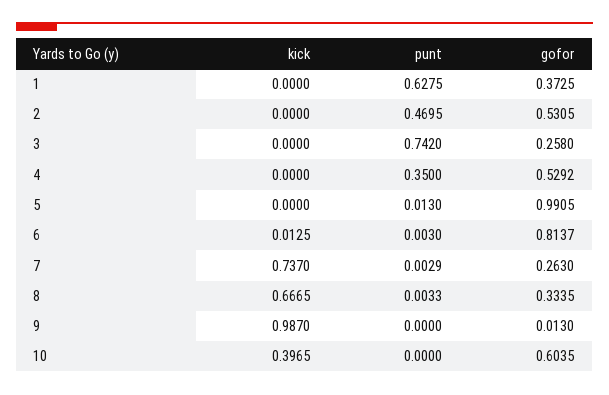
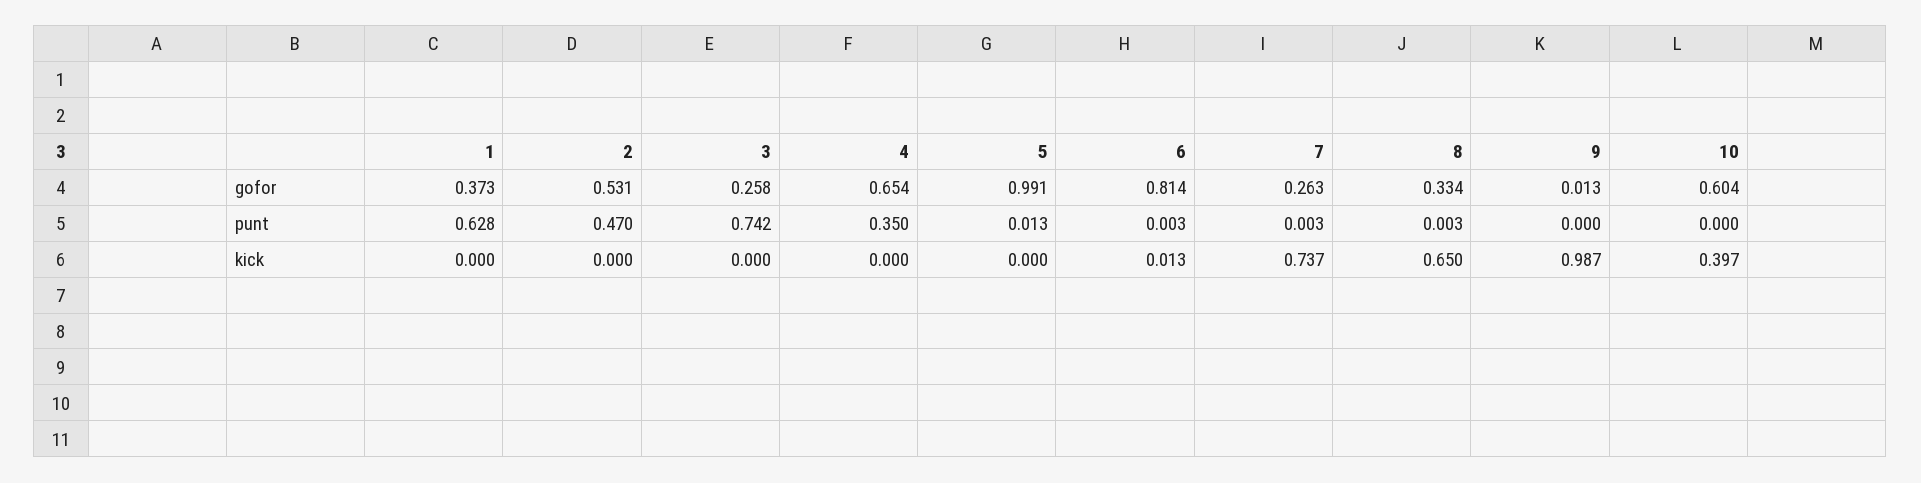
  {
    "kick": {
      "1": 0,
      "2": 0,
      "3": 0,
      "4": 0,
      "5": 0,
      "6": 0.0125,
      "7": 0.737,
-     "8": 0.6665,
+     "8": 0.65,
      "9": 0.987,
      "10": 0.3965
    },
    "punt": {
      "1": 0.6275,
      "2": 0.4695,
      "3": 0.742,
      "4": 0.35,
      "5": 0.013,
      "6": 0.003,
      "7": 0.0029,
      "8": 0.0033,
      "9": 0,
      "10": 0
    },
    "gofor": {
      "1": 0.3725,
      "2": 0.5305,
      "3": 0.258,
-     "4": 0.5292,
+     "4": 0.654,
      "5": 0.9905,
      "6": 0.8137,
      "7": 0.263,
      "8": 0.3335,
      "9": 0.013,
      "10": 0.6035
    }
  }

